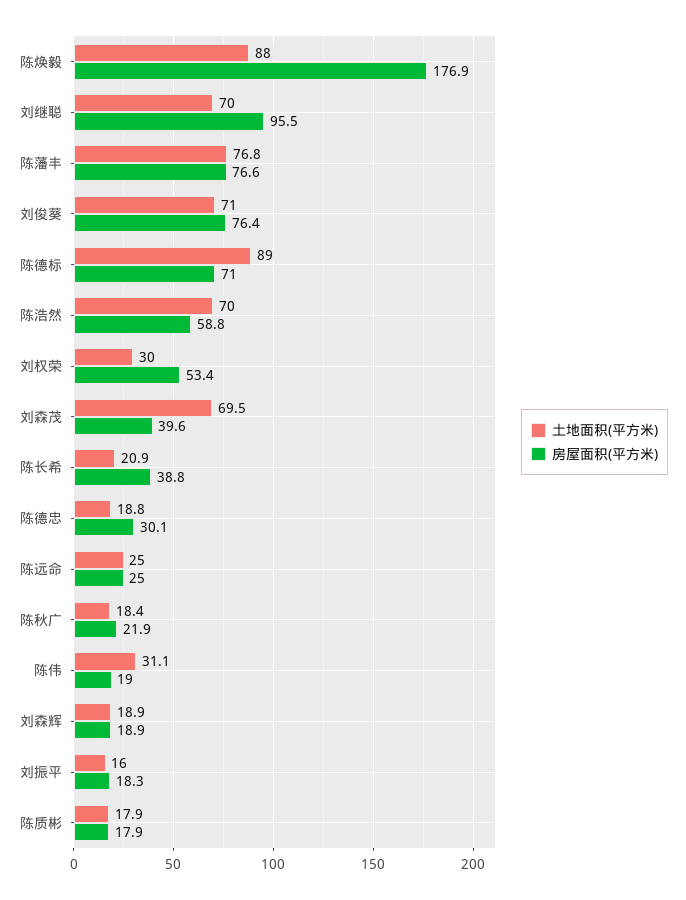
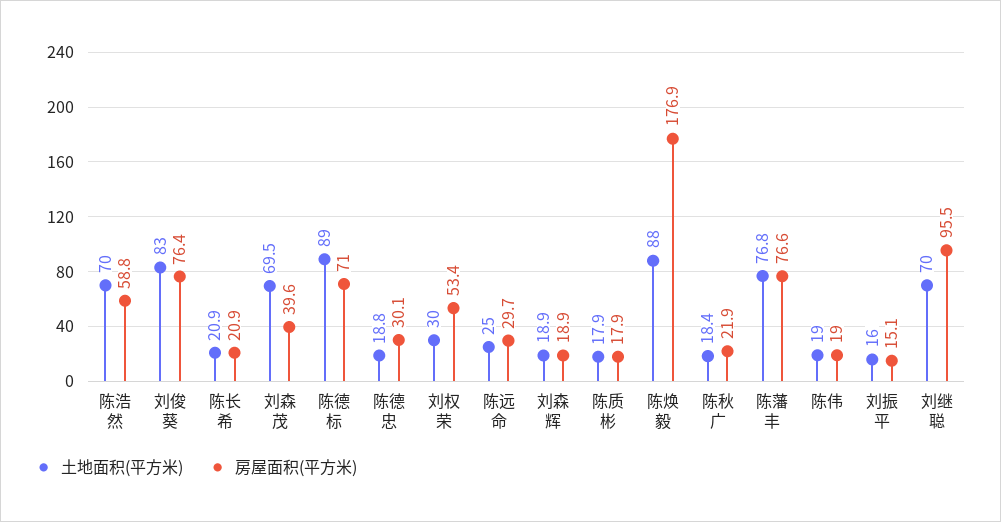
  {
    "土地面积(平方米)": {
      "陈焕毅": 88,
      "刘继聪": 70,
      "陈藩丰": 76.8,
-     "刘俊葵": 71,
+     "刘俊葵": 83,
      "陈德标": 89,
      "陈浩然": 70,
      "刘权荣": 30,
      "刘森茂": 69.5,
      "陈长希": 20.9,
      "陈德忠": 18.8,
      "陈远命": 25,
      "陈秋广": 18.4,
-     "陈伟": 31.1,
+     "陈伟": 19,
      "刘森辉": 18.9,
      "刘振平": 16,
      "陈质彬": 17.9
    },
    "房屋面积(平方米)": {
      "陈焕毅": 176.9,
      "刘继聪": 95.5,
      "陈藩丰": 76.6,
      "刘俊葵": 76.4,
      "陈德标": 71,
      "陈浩然": 58.8,
      "刘权荣": 53.4,
      "刘森茂": 39.6,
-     "陈长希": 38.8,
+     "陈长希": 20.9,
      "陈德忠": 30.1,
-     "陈远命": 25,
+     "陈远命": 29.7,
      "陈秋广": 21.9,
      "陈伟": 19,
      "刘森辉": 18.9,
-     "刘振平": 18.3,
+     "刘振平": 15.1,
      "陈质彬": 17.9
    }
  }

